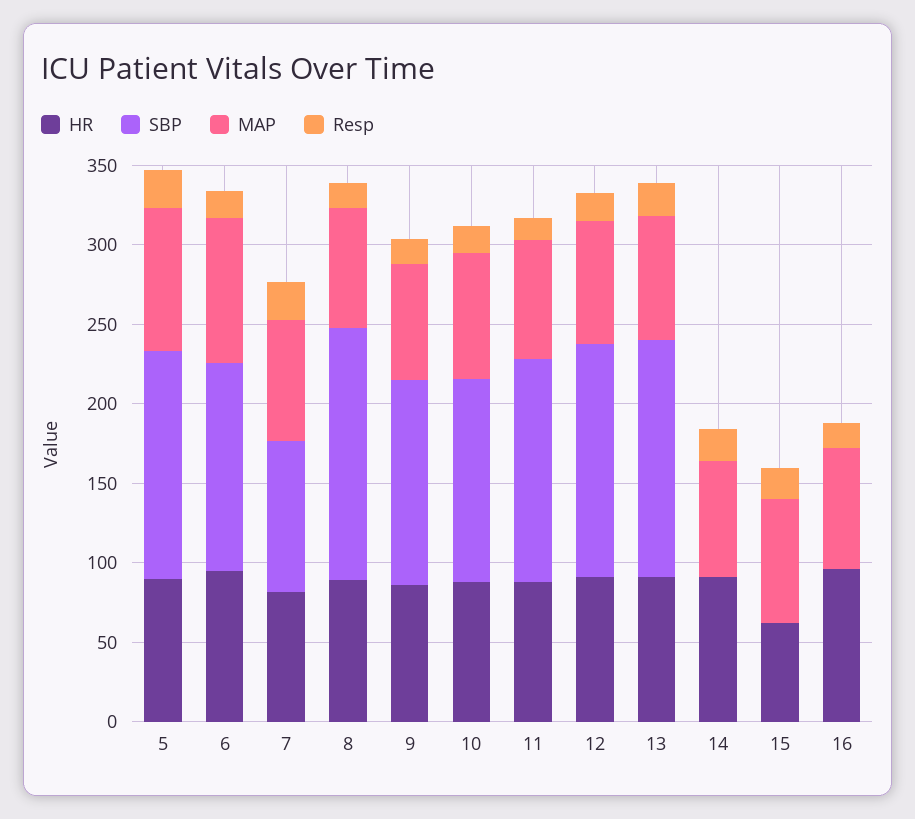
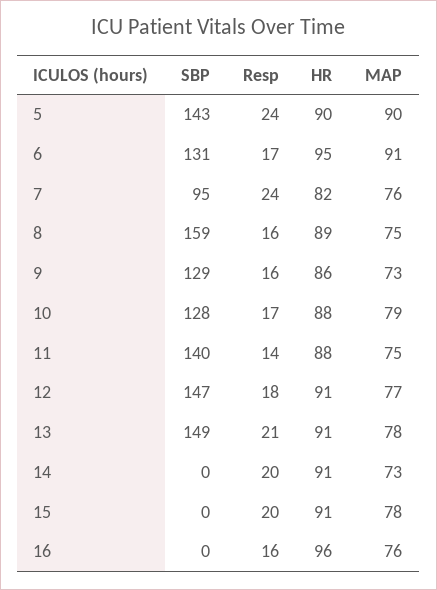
  {
    "HR": {
      "5": 90,
      "6": 95,
      "7": 82,
      "8": 89,
      "9": 86,
      "10": 88,
      "11": 88,
      "12": 91,
      "13": 91,
      "14": 91,
-     "15": 60,
+     "15": 91,
      "16": 96
    },
    "SBP": {
      "5": 143,
      "6": 131,
      "7": 95,
      "8": 159,
      "9": 129,
      "10": 128,
      "11": 140,
      "12": 147,
      "13": 149,
      "14": 0,
      "15": 0,
      "16": 0
    },
    "MAP": {
      "5": 90,
      "6": 91,
      "7": 76,
      "8": 75,
      "9": 73,
      "10": 79,
      "11": 75,
      "12": 77,
      "13": 78,
      "14": 73,
      "15": 78,
      "16": 76
    },
    "Resp": {
      "5": 24,
      "6": 17,
      "7": 24,
      "8": 16,
      "9": 16,
      "10": 17,
      "11": 14,
      "12": 18,
      "13": 21,
      "14": 20,
      "15": 20,
      "16": 16
    }
  }

